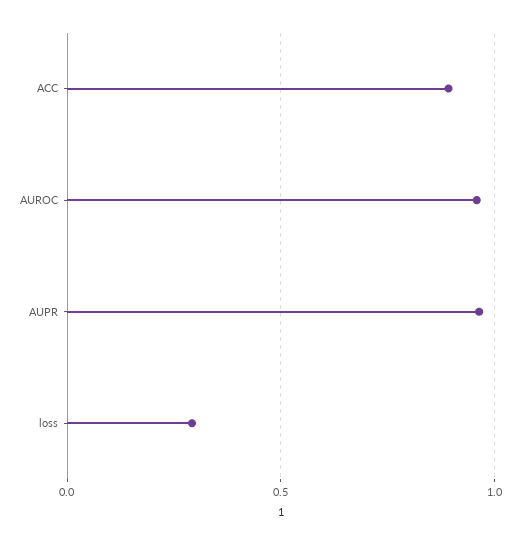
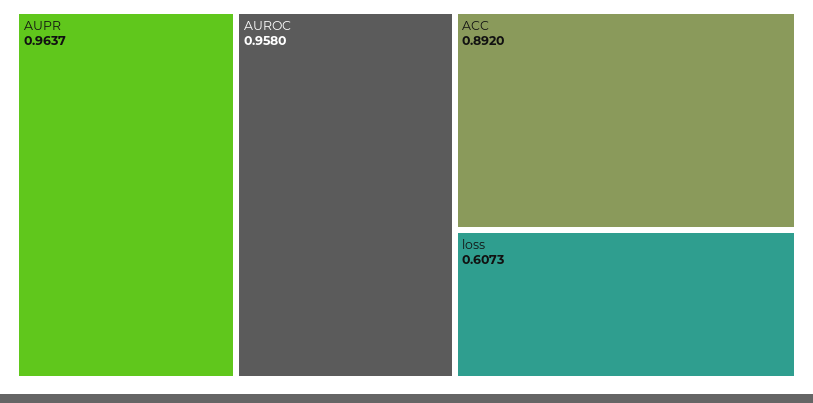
  {
    "ACC": 0.892,
    "AUROC": 0.958,
    "AUPR": 0.9637,
-   "loss": 0.3
+   "loss": 0.6073
  }

